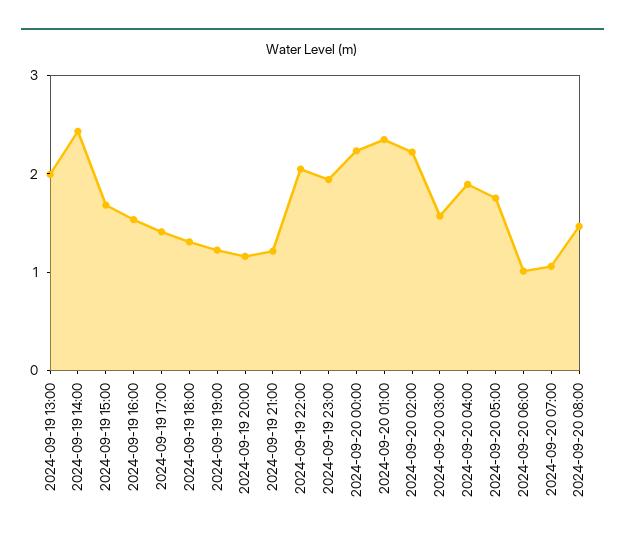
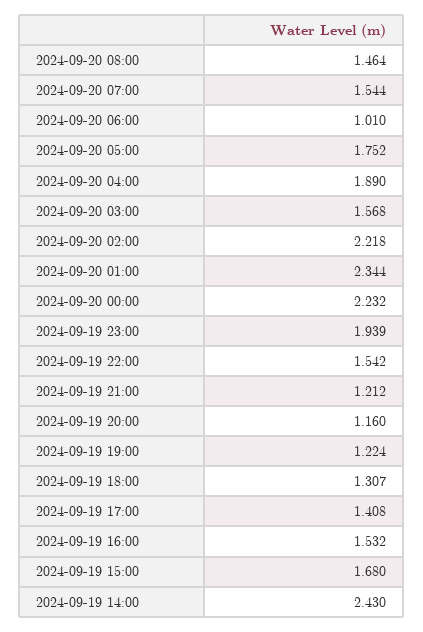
  {
-   "2024-09-19 13:00": 2,
    "2024-09-19 14:00": 2.43,
    "2024-09-19 15:00": 1.68,
    "2024-09-19 16:00": 1.532,
    "2024-09-19 17:00": 1.408,
    "2024-09-19 18:00": 1.307,
    "2024-09-19 19:00": 1.224,
    "2024-09-19 20:00": 1.16,
    "2024-09-19 21:00": 1.212,
-   "2024-09-19 22:00": 2,
+   "2024-09-19 22:00": 1.542,
    "2024-09-19 23:00": 1.939,
    "2024-09-20 00:00": 2.232,
    "2024-09-20 01:00": 2.344,
    "2024-09-20 02:00": 2.218,
    "2024-09-20 03:00": 1.568,
    "2024-09-20 04:00": 1.89,
    "2024-09-20 05:00": 1.752,
    "2024-09-20 06:00": 1.01,
-   "2024-09-20 07:00": 1,
+   "2024-09-20 07:00": 1.544,
    "2024-09-20 08:00": 1.464
  }

